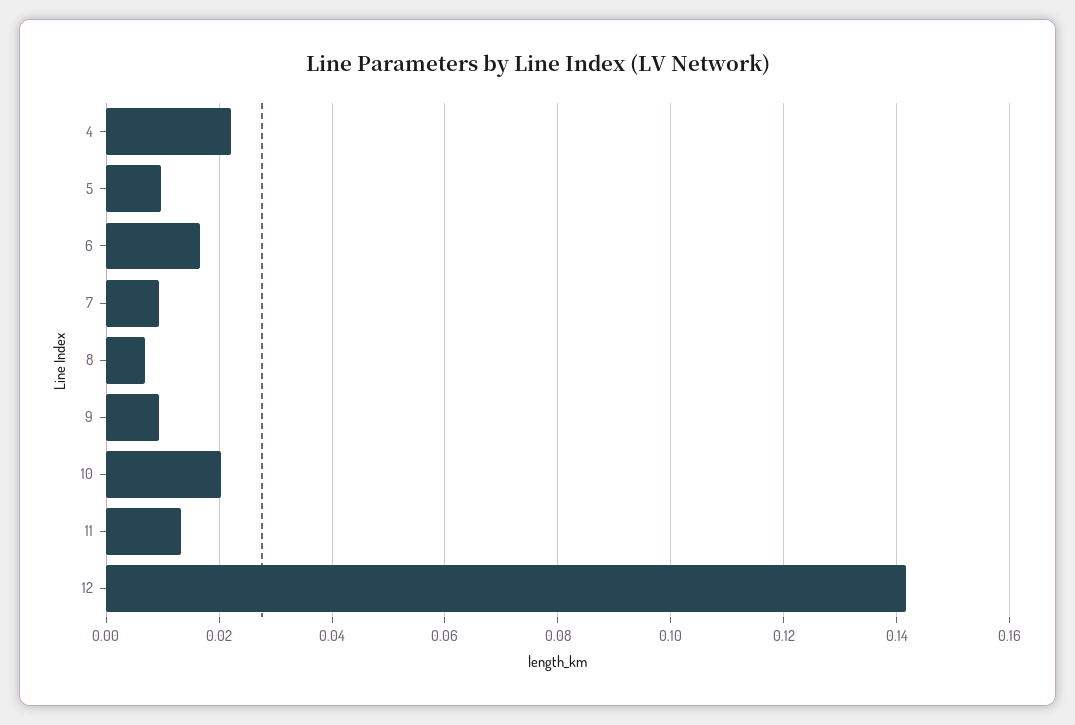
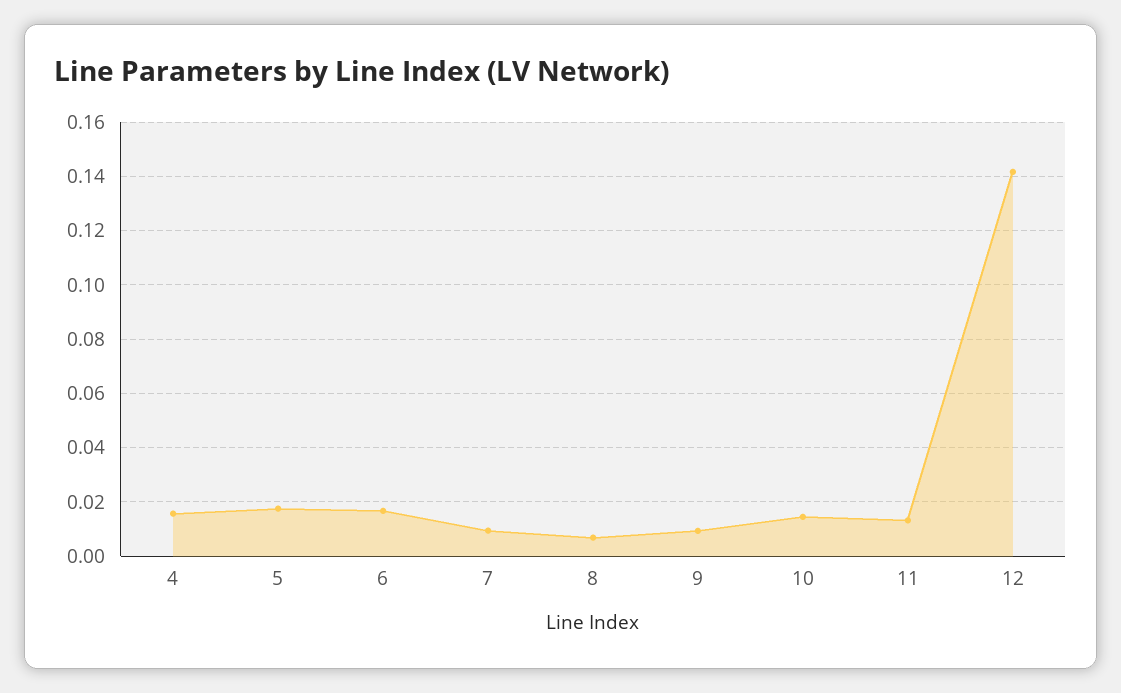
  {
-   "4": 0.022,
+   "4": 0.015,
-   "5": 0.01,
+   "5": 0.0175,
    "6": 0.016,
    "7": 0.01,
    "8": 0.006,
    "9": 0.01,
-   "10": 0.02,
+   "10": 0.015,
    "11": 0.014,
    "12": 0.142
  }

